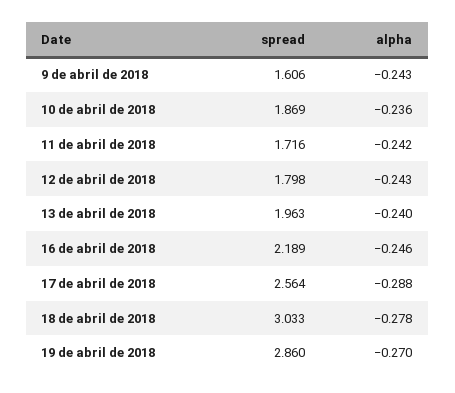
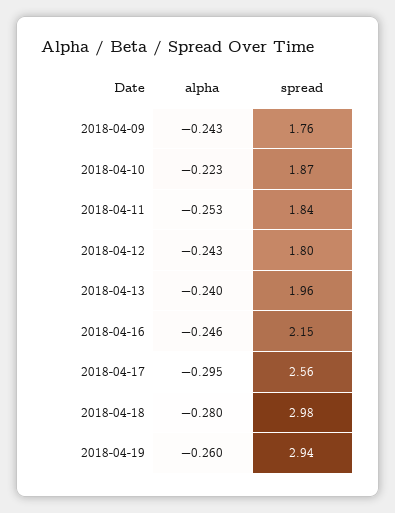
  {
    "spread": {
-     "9 de abril de 2018": 1.606,
+     "9 de abril de 2018": 1.76,
      "10 de abril de 2018": 1.869,
-     "11 de abril de 2018": 1.716,
+     "11 de abril de 2018": 1.84,
      "12 de abril de 2018": 1.798,
      "13 de abril de 2018": 1.963,
-     "16 de abril de 2018": 2.189,
+     "16 de abril de 2018": 2.15,
      "17 de abril de 2018": 2.564,
-     "18 de abril de 2018": 3.033,
+     "18 de abril de 2018": 2.98,
-     "19 de abril de 2018": 2.86
+     "19 de abril de 2018": 2.94
    },
    "alpha": {
      "9 de abril de 2018": -0.243,
-     "10 de abril de 2018": -0.236,
+     "10 de abril de 2018": -0.223,
-     "11 de abril de 2018": -0.242,
+     "11 de abril de 2018": -0.253,
      "12 de abril de 2018": -0.243,
      "13 de abril de 2018": -0.24,
      "16 de abril de 2018": -0.246,
-     "17 de abril de 2018": -0.288,
+     "17 de abril de 2018": -0.295,
-     "18 de abril de 2018": -0.278,
+     "18 de abril de 2018": -0.28,
-     "19 de abril de 2018": -0.27
+     "19 de abril de 2018": -0.26
    }
  }

